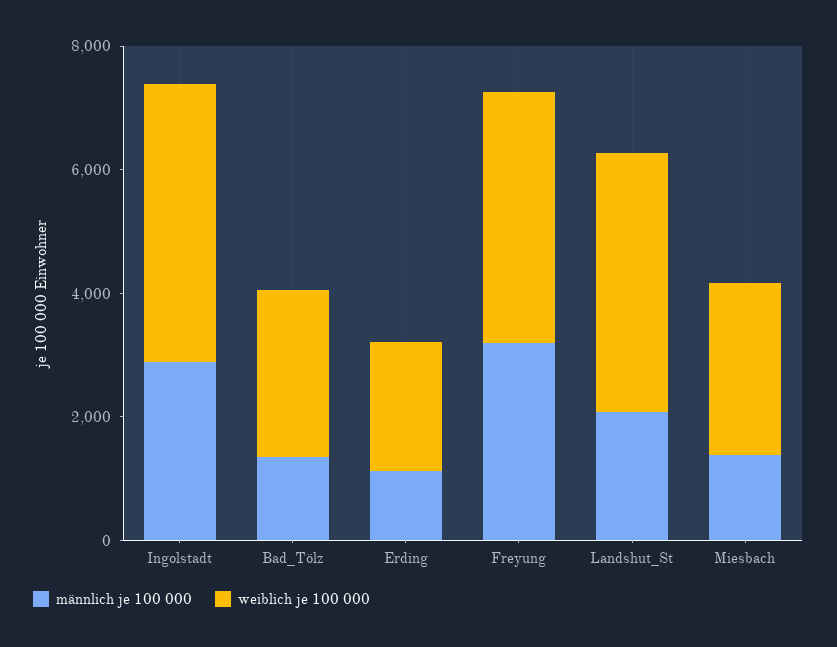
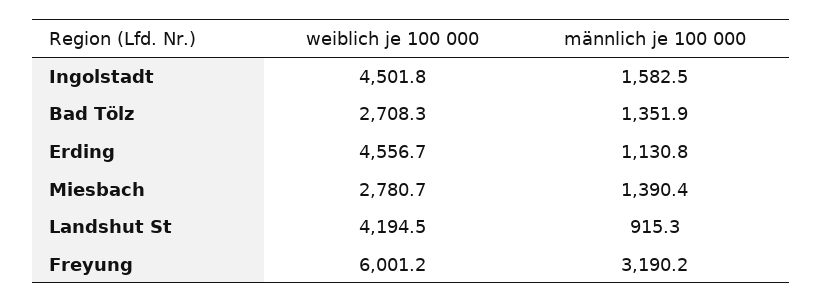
  {
    "männlich je 100 000": {
-     "Ingolstadt": 3000,
+     "Ingolstadt": 1582.5,
      "Bad_Tölz": 1351.9,
      "Erding": 1130.8,
      "Freyung": 3190.2,
-     "Landshut_St": 2000,
+     "Landshut_St": 915.3,
      "Miesbach": 1390.4
    },
    "weiblich je 100 000": {
      "Ingolstadt": 4501.8,
      "Bad_Tölz": 2708.3,
-     "Erding": 2000,
+     "Erding": 4556.7,
-     "Freyung": 4000,
+     "Freyung": 6001.2,
      "Landshut_St": 4194.5,
      "Miesbach": 2780.7
    }
  }

